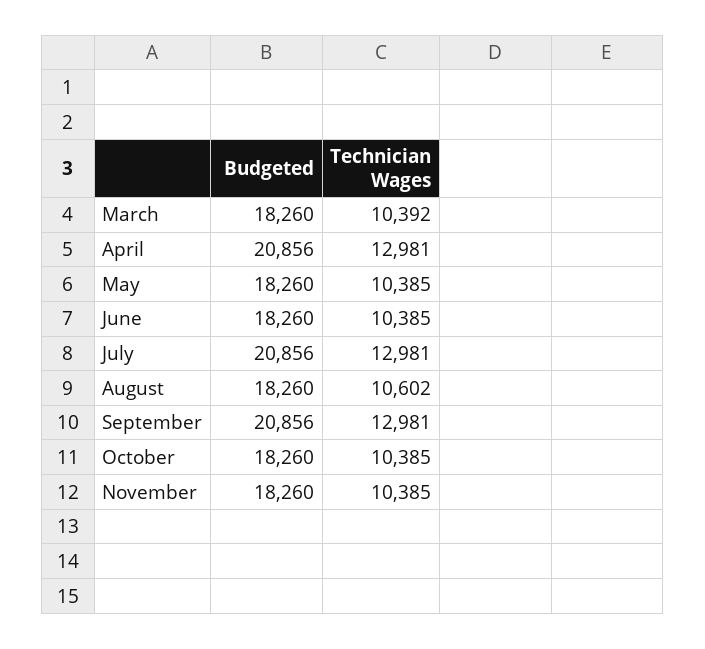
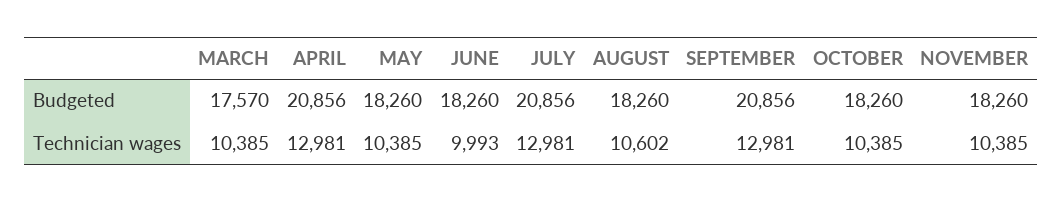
  {
    "Budgeted": {
-     "March": 18260,
+     "March": 17570,
      "April": 20856,
      "May": 18260,
      "June": 18260,
      "July": 20856,
      "August": 18260,
      "September": 20856,
      "October": 18260,
      "November": 18260
    },
    "Technician Wages": {
-     "March": 10392,
+     "March": 10385,
      "April": 12981,
      "May": 10385,
-     "June": 10385,
+     "June": 9993,
      "July": 12981,
      "August": 10602,
      "September": 12981,
      "October": 10385,
      "November": 10385
    }
  }

